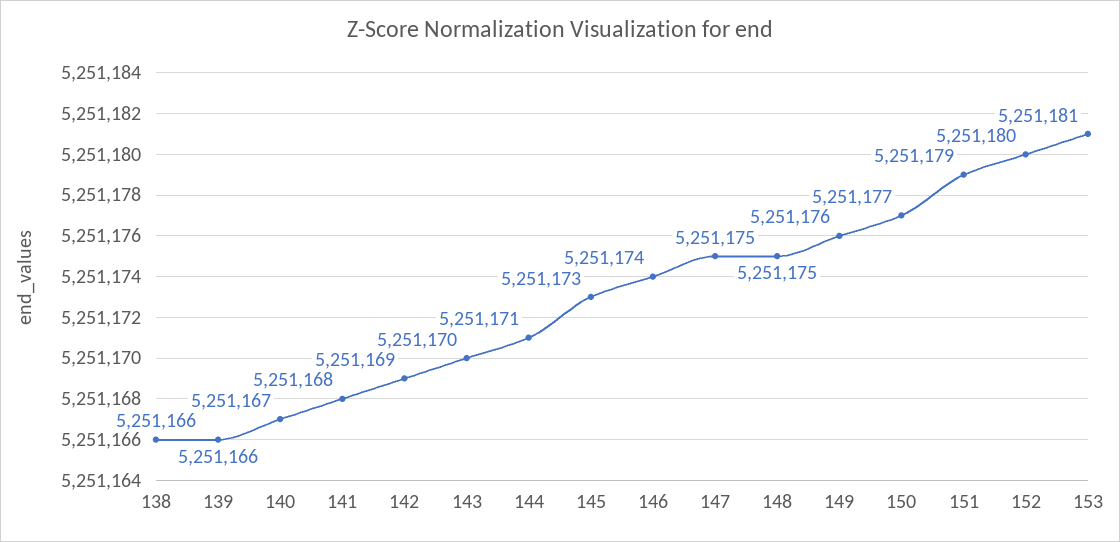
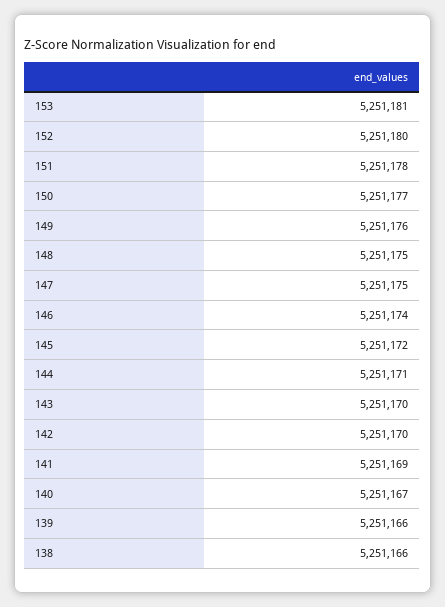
  {
    "138": 5251166,
    "139": 5251166,
    "140": 5251167,
-   "141": 5251168,
+   "141": 5251169,
-   "142": 5251169,
+   "142": 5251170,
    "143": 5251170,
    "144": 5251171,
-   "145": 5251173,
+   "145": 5251172,
    "146": 5251174,
    "147": 5251175,
    "148": 5251175,
    "149": 5251176,
    "150": 5251177,
-   "151": 5251179,
+   "151": 5251178,
    "152": 5251180,
    "153": 5251181
  }

